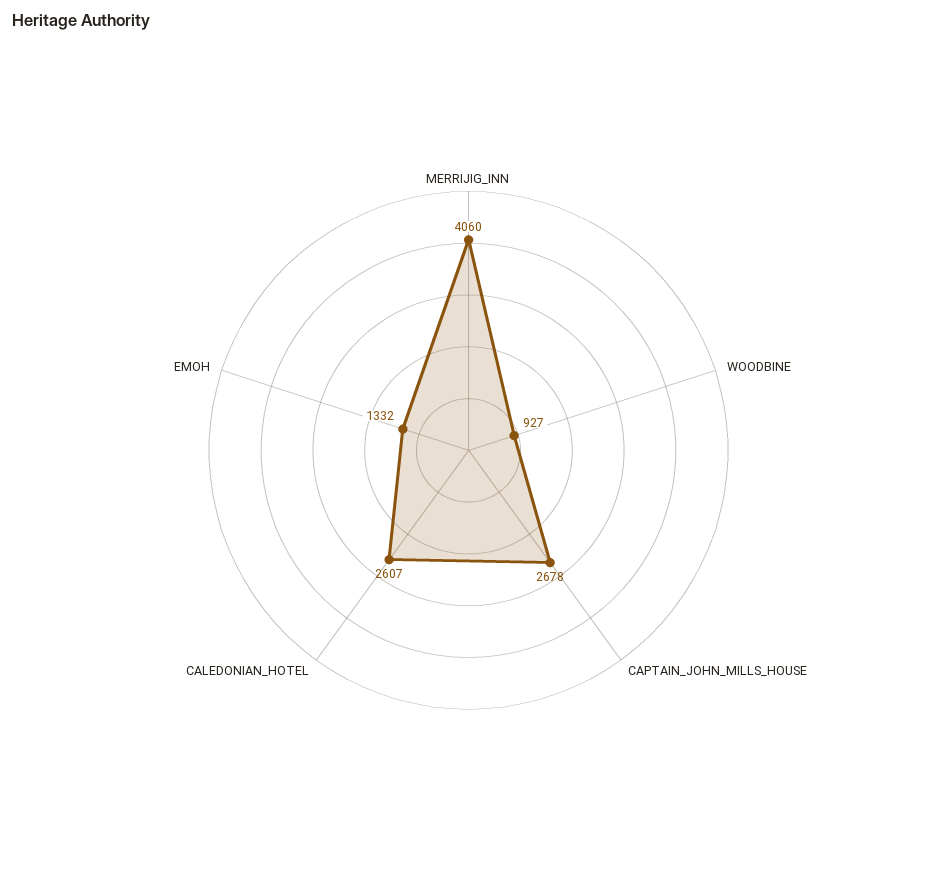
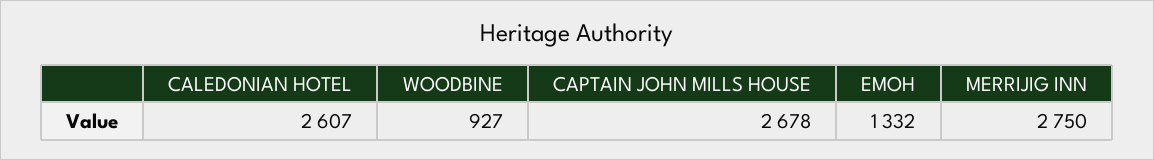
  {
-   "MERRIJIG_INN": 4060,
+   "MERRIJIG_INN": 2750,
    "WOODBINE": 927,
    "CAPTAIN_JOHN_MILLS_HOUSE": 2678,
    "CALEDONIAN_HOTEL": 2607,
    "EMOH": 1332
  }

